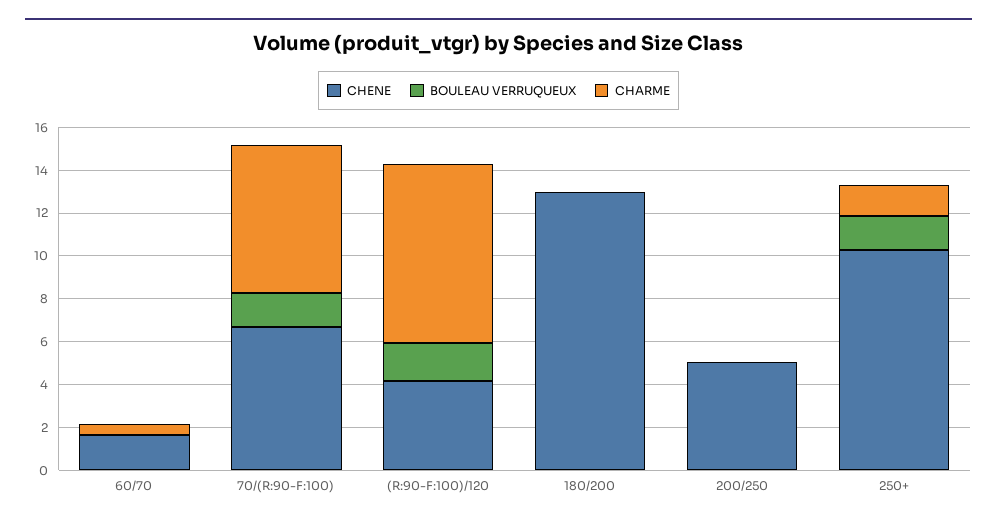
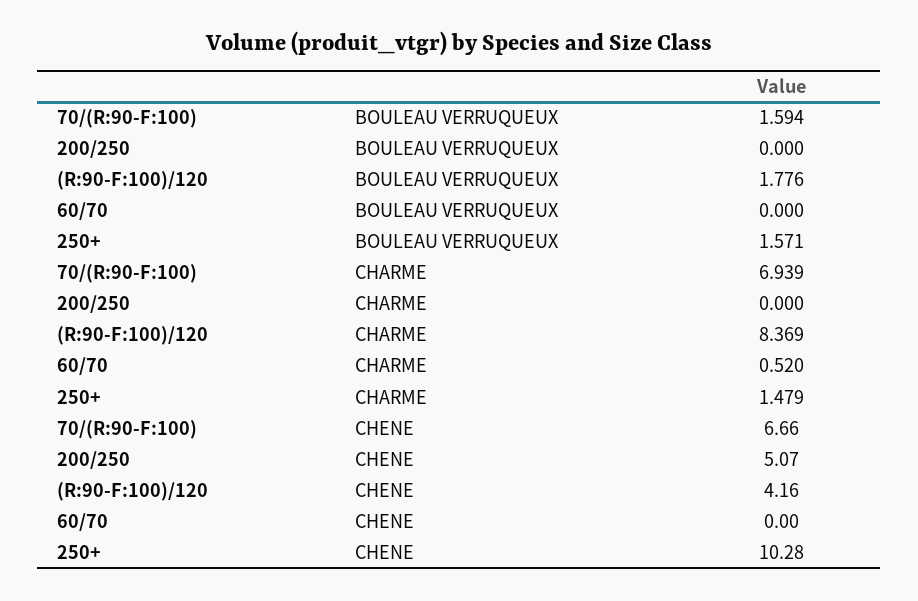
  {
    "CHENE": {
-     "60/70": 1.5,
+     "60/70": 0,
      "70/(R:90-F:100)": 6.66,
      "(R:90-F:100)/120": 4.16,
-     "180/200": 13,
      "200/250": 5.07,
      "250+": 10.28
    },
    "BOULEAU VERRUQUEUX": {
      "60/70": 0,
      "70/(R:90-F:100)": 1.594,
      "(R:90-F:100)/120": 1.776,
-     "180/200": 0,
      "200/250": 0,
      "250+": 1.571
    },
    "CHARME": {
      "60/70": 0.52,
      "70/(R:90-F:100)": 6.939,
      "(R:90-F:100)/120": 8.369,
-     "180/200": 0,
      "200/250": 0,
      "250+": 1.479
    }
  }

